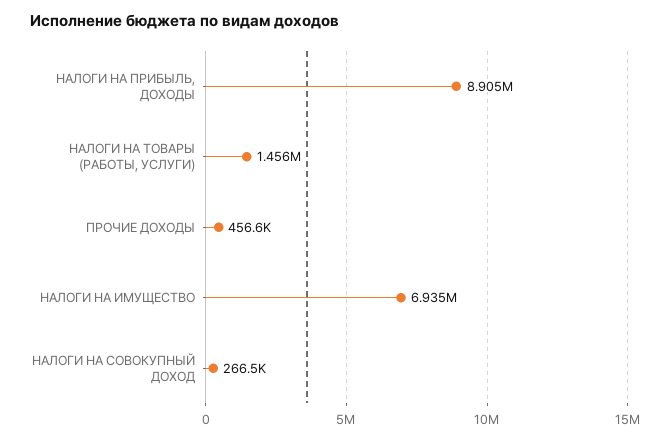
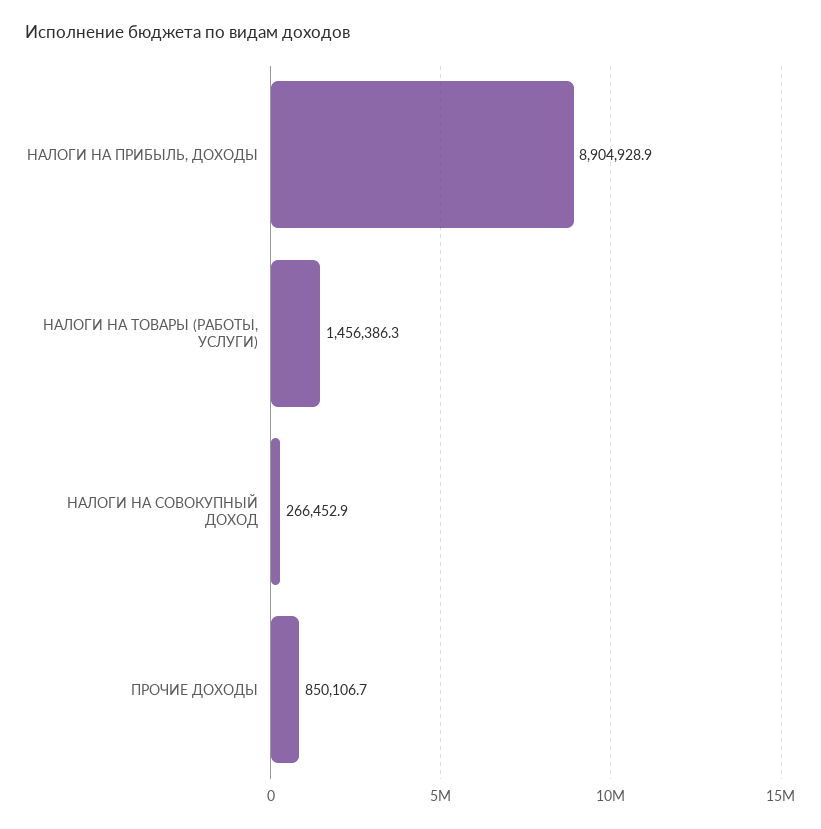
  {
    "НАЛОГИ НА ПРИБЫЛЬ, ДОХОДЫ": 8904928.9,
    "НАЛОГИ НА ТОВАРЫ (РАБОТЫ, УСЛУГИ)": 1456386.3,
-   "ПРОЧИЕ ДОХОДЫ": 456600,
+   "ПРОЧИЕ ДОХОДЫ": 850106.7,
-   "НАЛОГИ НА ИМУЩЕСТВО": 6935000,
    "НАЛОГИ НА СОВОКУПНЫЙ ДОХОД": 266452.9
  }

